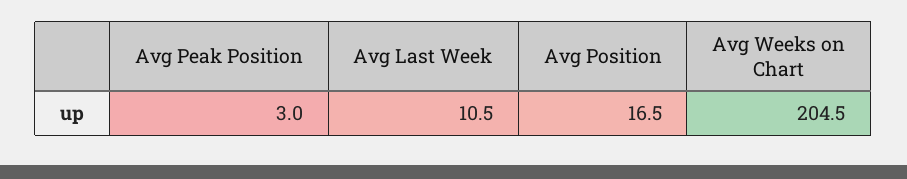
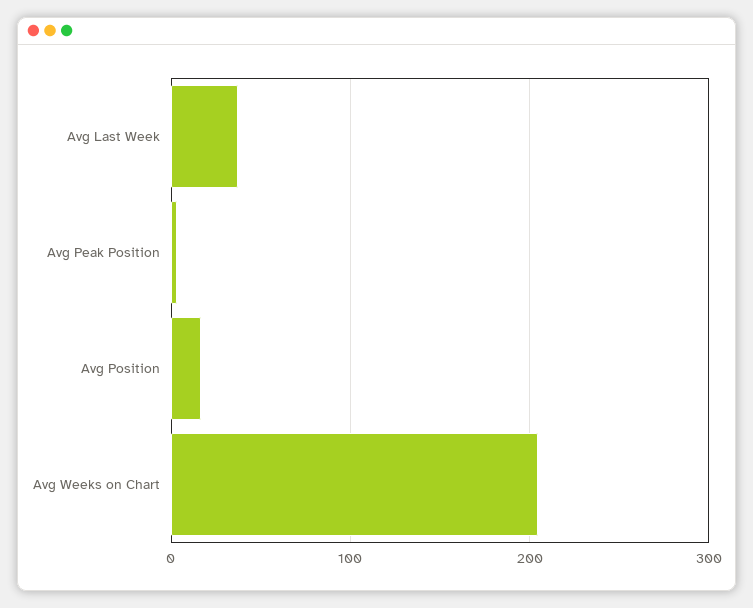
  {
    "Avg Peak Position": 3,
-   "Avg Last Week": 10.5,
+   "Avg Last Week": 40,
    "Avg Position": 16.5,
    "Avg Weeks on Chart": 204.5
  }

